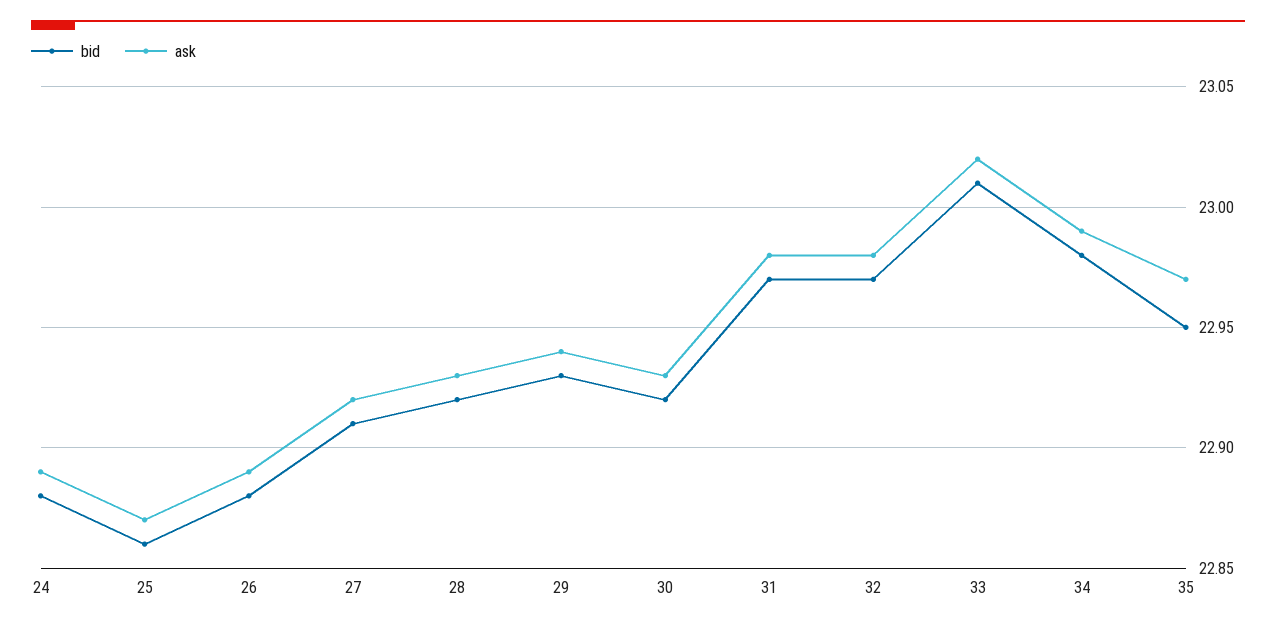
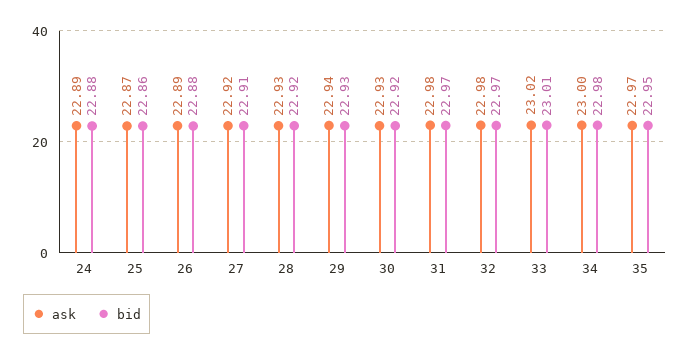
  {
    "bid": {
      "24": 22.88,
      "25": 22.86,
      "26": 22.88,
      "27": 22.91,
      "28": 22.92,
      "29": 22.93,
      "30": 22.92,
      "31": 22.97,
      "32": 22.97,
      "33": 23.01,
      "34": 22.98,
      "35": 22.95
    },
    "ask": {
      "24": 22.89,
      "25": 22.87,
      "26": 22.89,
      "27": 22.92,
      "28": 22.93,
      "29": 22.94,
      "30": 22.93,
      "31": 22.98,
      "32": 22.98,
      "33": 23.02,
-     "34": 22.99,
+     "34": 23,
      "35": 22.97
    }
  }

